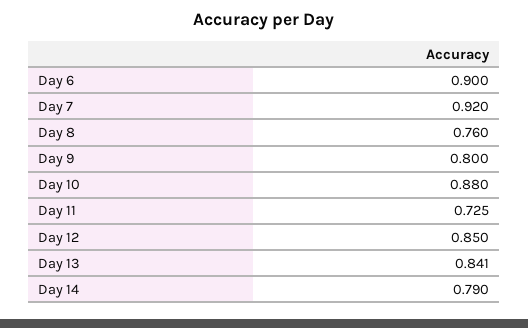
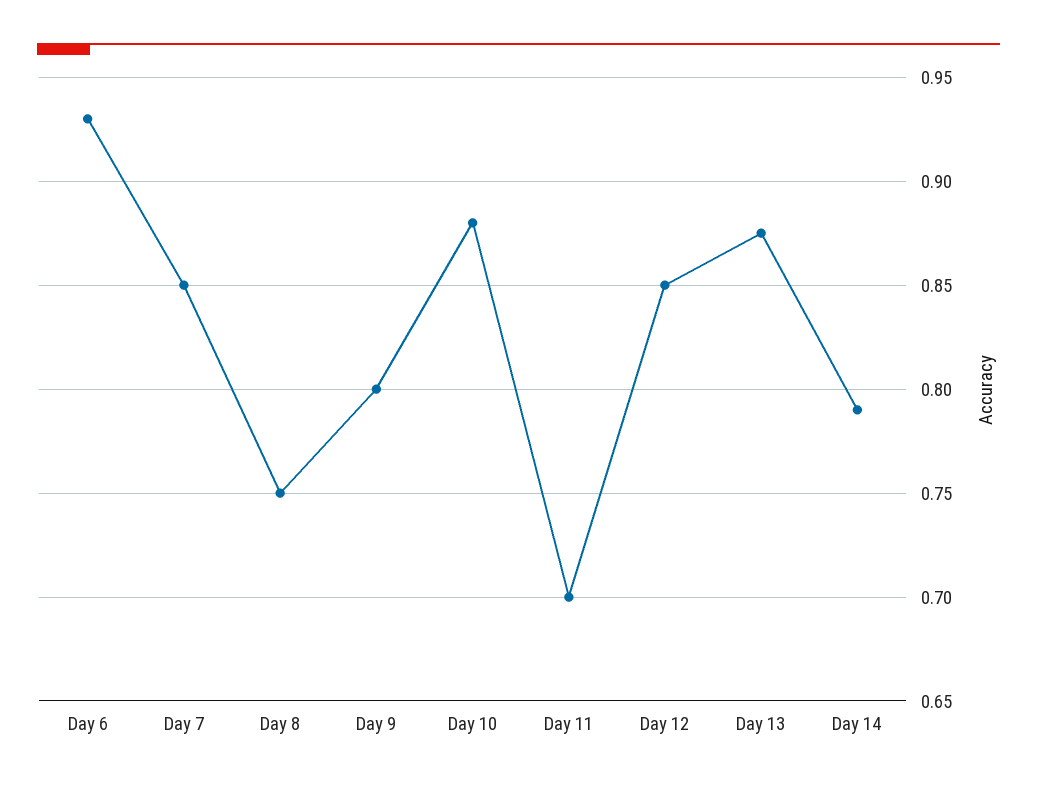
  {
-   "Day 6": 0.9,
+   "Day 6": 0.93,
-   "Day 7": 0.92,
+   "Day 7": 0.85,
-   "Day 8": 0.76,
+   "Day 8": 0.75,
    "Day 9": 0.8,
    "Day 10": 0.88,
-   "Day 11": 0.725,
+   "Day 11": 0.7,
    "Day 12": 0.85,
-   "Day 13": 0.841,
+   "Day 13": 0.875,
    "Day 14": 0.79
  }

